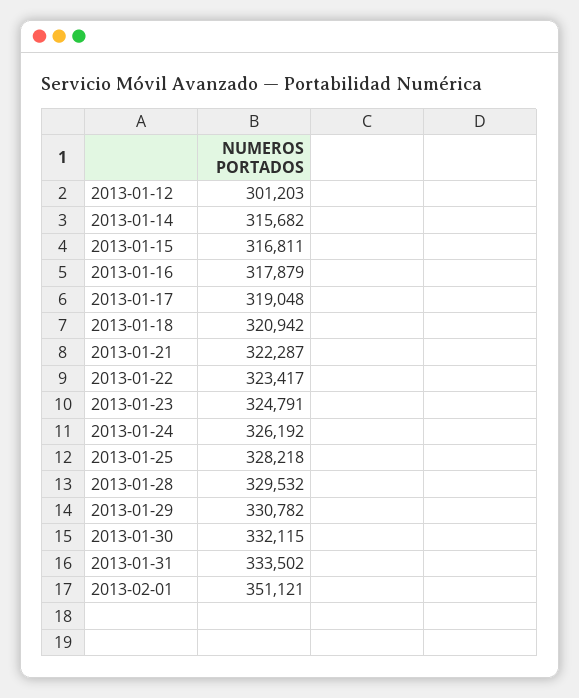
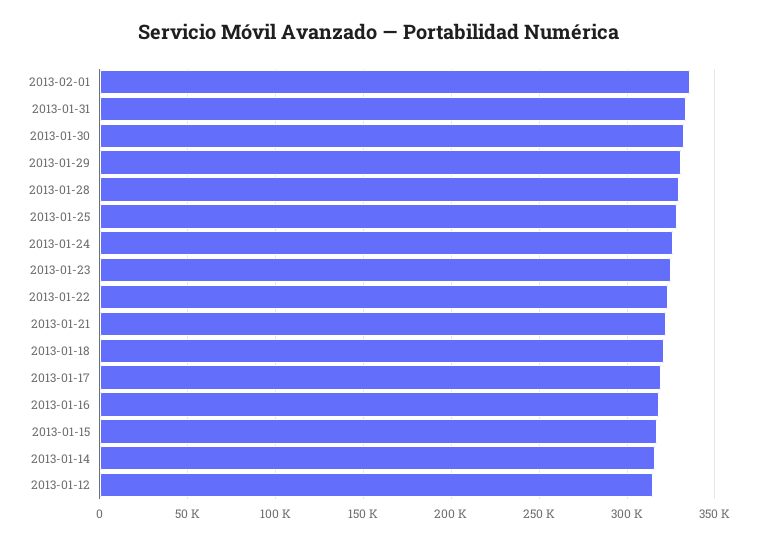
  {
-   "2013-01-12": 301203,
+   "2013-01-12": 315000,
    "2013-01-14": 315682,
    "2013-01-15": 316811,
    "2013-01-16": 317879,
    "2013-01-17": 319048,
    "2013-01-18": 320942,
    "2013-01-21": 322287,
    "2013-01-22": 323417,
    "2013-01-23": 324791,
    "2013-01-24": 326192,
    "2013-01-25": 328218,
    "2013-01-28": 329532,
    "2013-01-29": 330782,
    "2013-01-30": 332115,
    "2013-01-31": 333502,
-   "2013-02-01": 351121
+   "2013-02-01": 335000
  }

